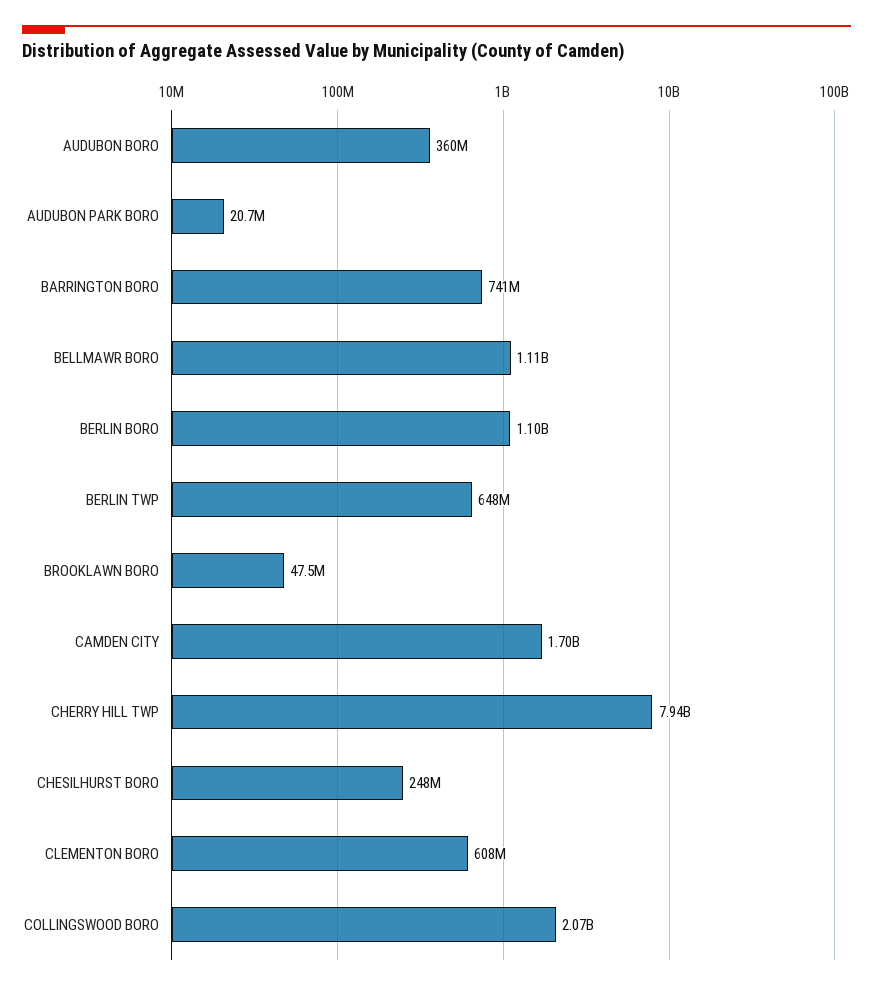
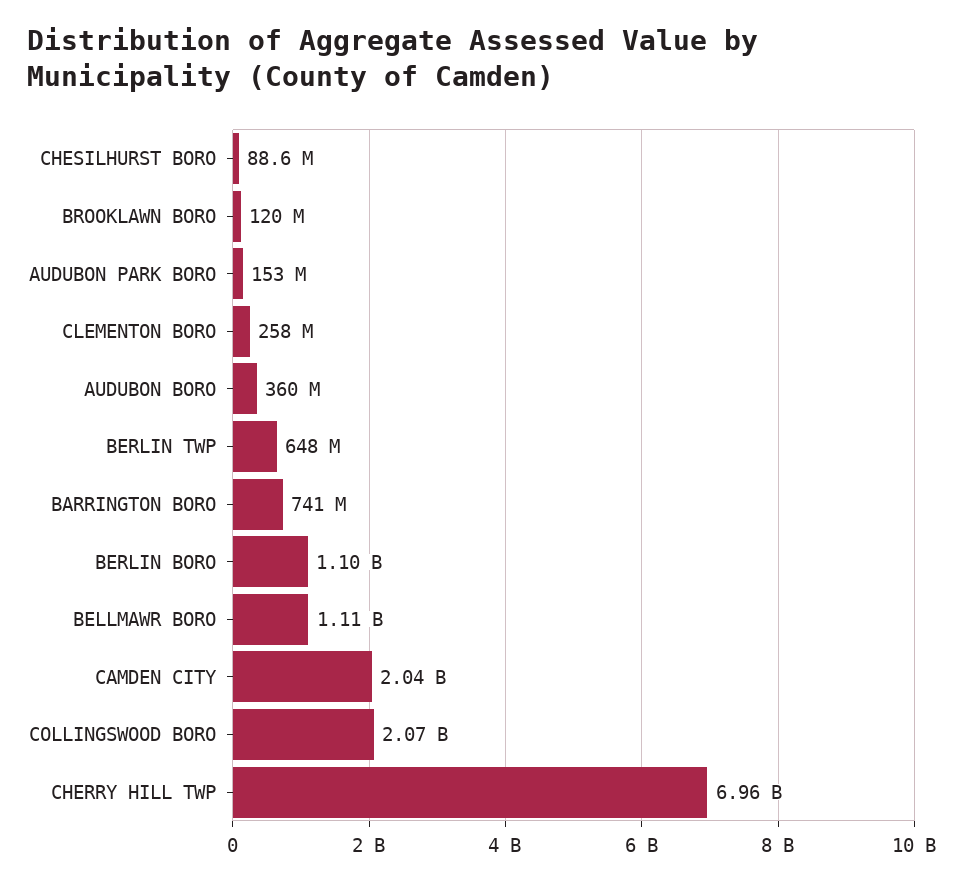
  {
    "AUDUBON BORO": 360000000,
-   "AUDUBON PARK BORO": 20700000,
+   "AUDUBON PARK BORO": 153000000,
    "BARRINGTON BORO": 741000000,
    "BELLMAWR BORO": 1110000000,
    "BERLIN BORO": 1100000000,
    "BERLIN TWP": 648000000,
-   "BROOKLAWN BORO": 47500000,
+   "BROOKLAWN BORO": 120000000,
-   "CAMDEN CITY": 1700000000,
+   "CAMDEN CITY": 2040000000,
-   "CHERRY HILL TWP": 7940000000,
+   "CHERRY HILL TWP": 6960000000,
-   "CHESILHURST BORO": 248000000,
+   "CHESILHURST BORO": 88600000,
-   "CLEMENTON BORO": 608000000,
+   "CLEMENTON BORO": 258000000,
    "COLLINGSWOOD BORO": 2070000000
  }

